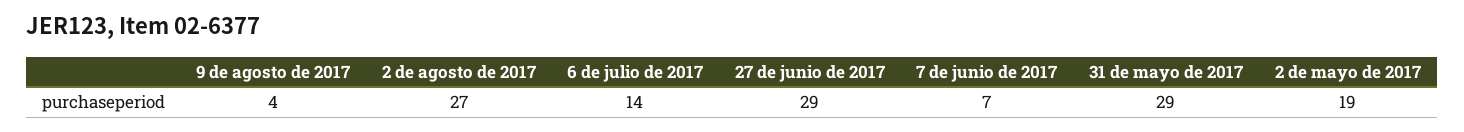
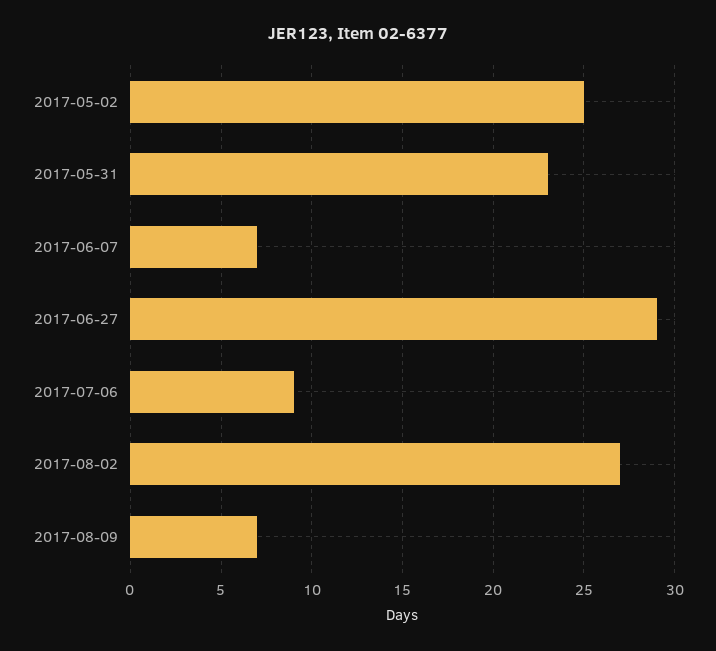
  {
-   "9 de agosto de 2017": 4,
+   "9 de agosto de 2017": 7,
    "2 de agosto de 2017": 27,
-   "6 de julio de 2017": 14,
+   "6 de julio de 2017": 9,
    "27 de junio de 2017": 29,
    "7 de junio de 2017": 7,
-   "31 de mayo de 2017": 29,
+   "31 de mayo de 2017": 23,
-   "2 de mayo de 2017": 19
+   "2 de mayo de 2017": 25
  }

